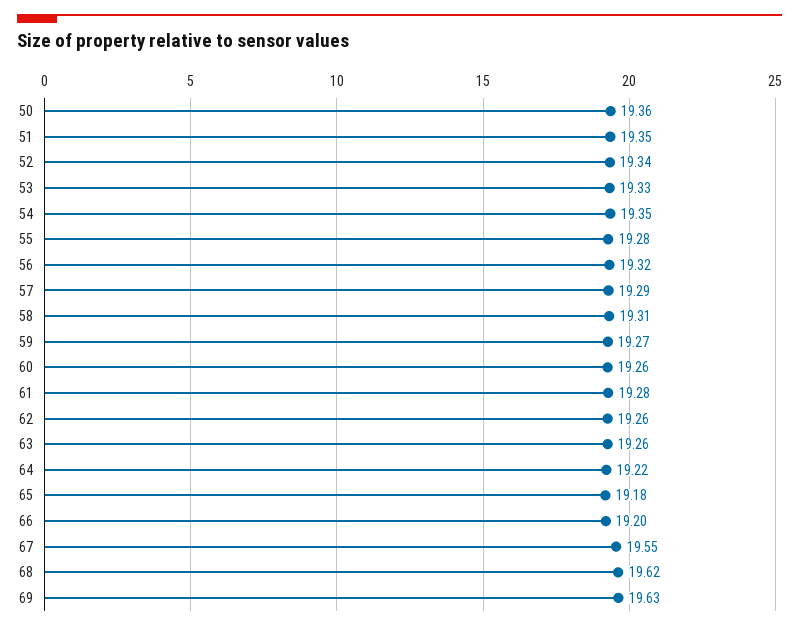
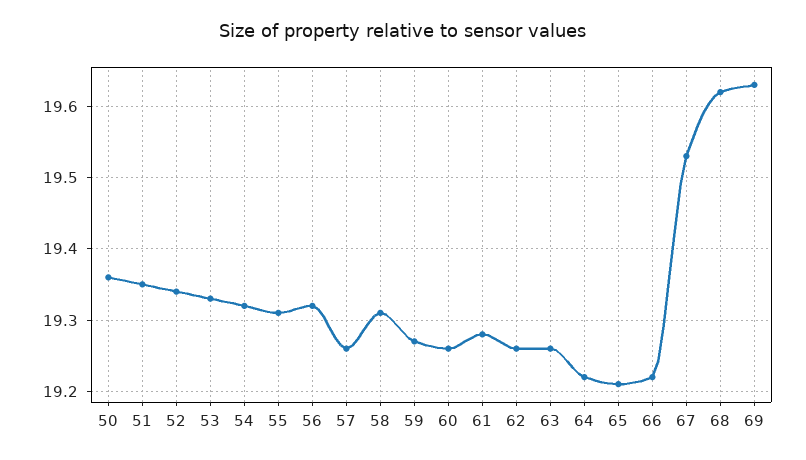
  {
    "50": 19.36,
    "51": 19.35,
    "52": 19.34,
    "53": 19.33,
-   "54": 19.35,
+   "54": 19.32,
-   "55": 19.28,
+   "55": 19.31,
    "56": 19.32,
-   "57": 19.29,
+   "57": 19.26,
    "58": 19.31,
    "59": 19.27,
    "60": 19.26,
    "61": 19.28,
    "62": 19.26,
    "63": 19.26,
    "64": 19.22,
-   "65": 19.18,
+   "65": 19.21,
-   "66": 19.2,
+   "66": 19.22,
-   "67": 19.55,
+   "67": 19.53,
    "68": 19.62,
    "69": 19.63
  }

